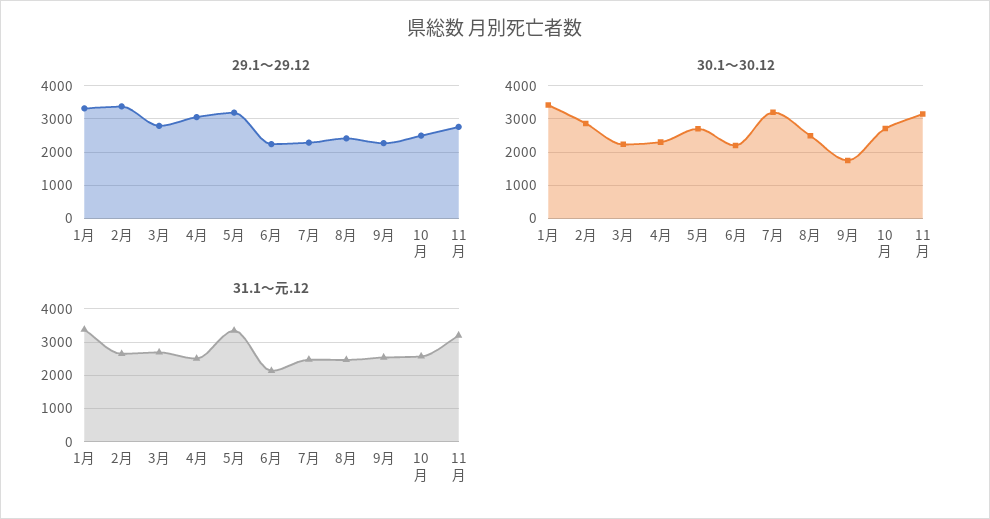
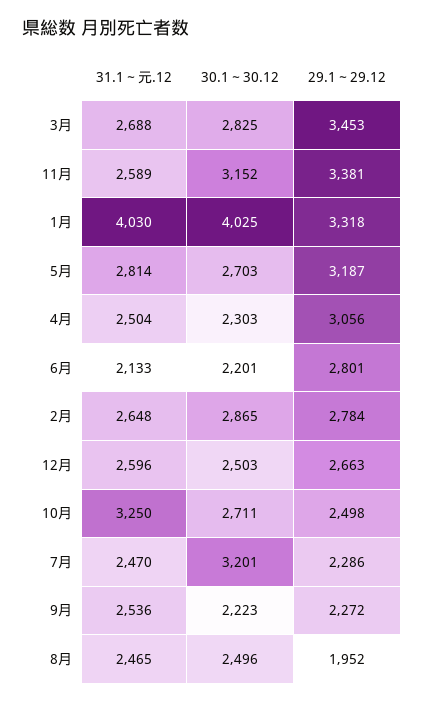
  {
    "29.1～29.12": {
      "1月": 3318,
-     "2月": 3400,
+     "2月": 2784,
-     "3月": 2800,
+     "3月": 3453,
      "4月": 3056,
      "5月": 3187,
-     "6月": 2200,
+     "6月": 2801,
      "7月": 2286,
-     "8月": 2400,
+     "8月": 1952,
      "9月": 2272,
      "10月": 2498,
-     "11月": 2800
+     "11月": 3381,
+     "12月": 2663
    },
    "30.1～30.12": {
-     "1月": 3400,
+     "1月": 4025,
      "2月": 2865,
-     "3月": 2200,
+     "3月": 2825,
      "4月": 2303,
      "5月": 2703,
      "6月": 2201,
      "7月": 3201,
      "8月": 2496,
-     "9月": 1800,
+     "9月": 2223,
      "10月": 2711,
-     "11月": 3152
+     "11月": 3152,
+     "12月": 2503
    },
    "31.1～元.12": {
-     "1月": 3400,
+     "1月": 4030,
      "2月": 2648,
      "3月": 2688,
      "4月": 2504,
-     "5月": 3400,
+     "5月": 2814,
      "6月": 2133,
      "7月": 2470,
      "8月": 2465,
      "9月": 2536,
-     "10月": 2600,
+     "10月": 3250,
-     "11月": 3200
+     "11月": 2589,
+     "12月": 2596
    }
  }

